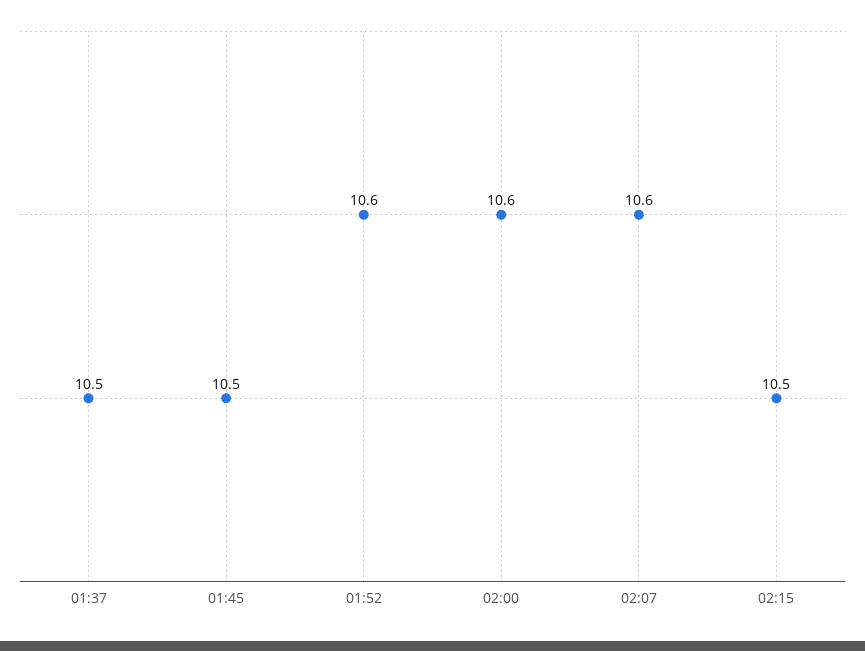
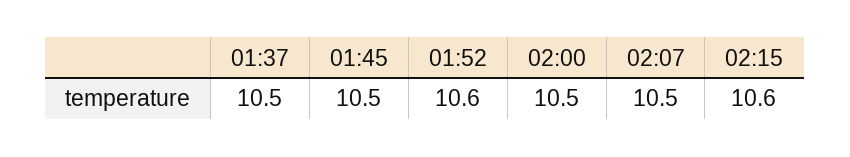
  {
    "01:37": 10.5,
    "01:45": 10.5,
    "01:52": 10.6,
-   "02:00": 10.6,
+   "02:00": 10.5,
-   "02:07": 10.6,
+   "02:07": 10.5,
-   "02:15": 10.5
+   "02:15": 10.6
  }

